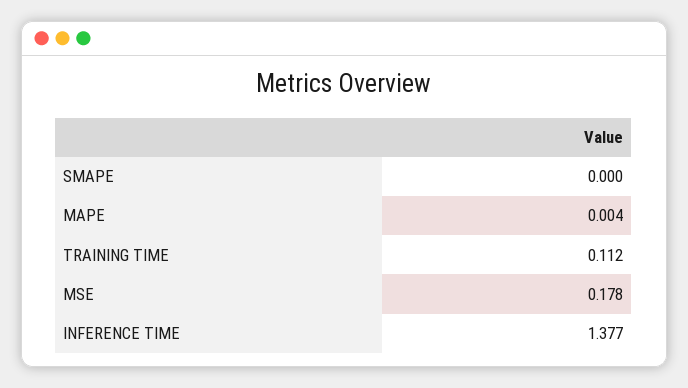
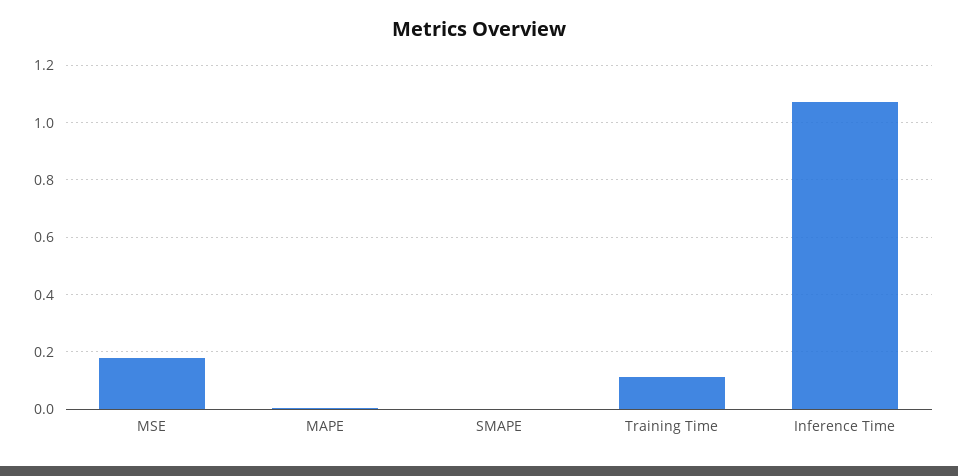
  {
    "SMAPE": 0,
    "MAPE": 0.004,
    "TRAINING TIME": 0.112,
    "MSE": 0.178,
-   "INFERENCE TIME": 1.377
+   "INFERENCE TIME": 1.075
  }

